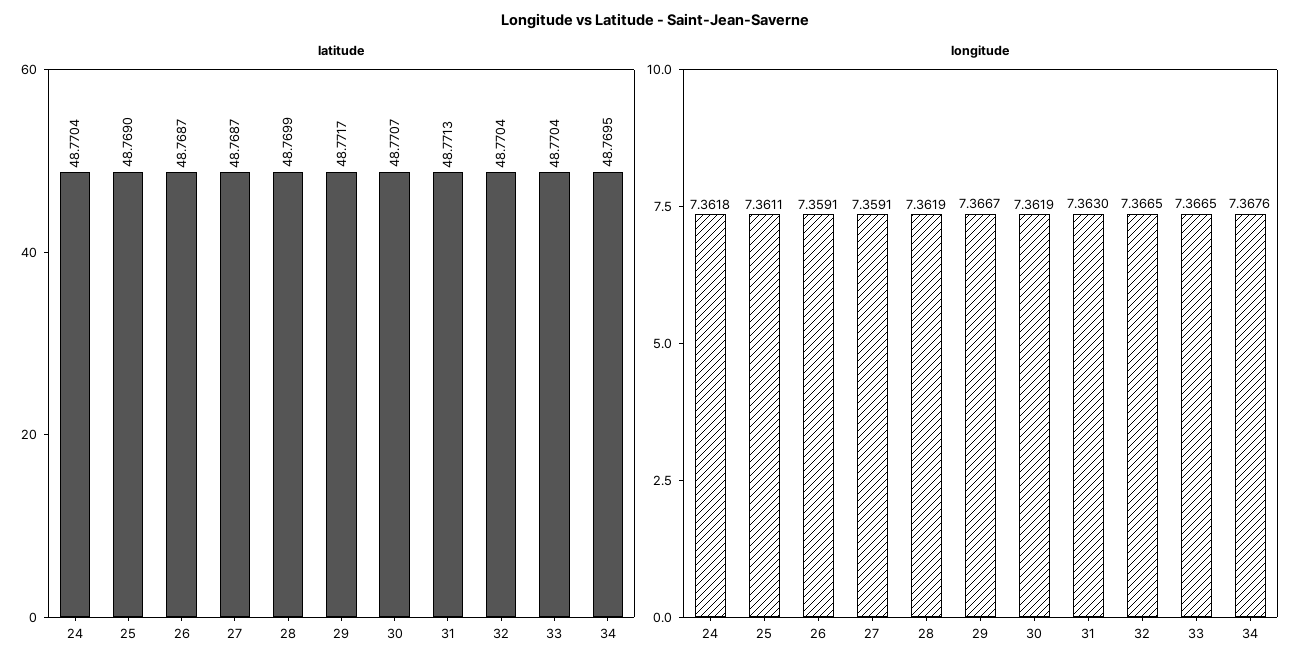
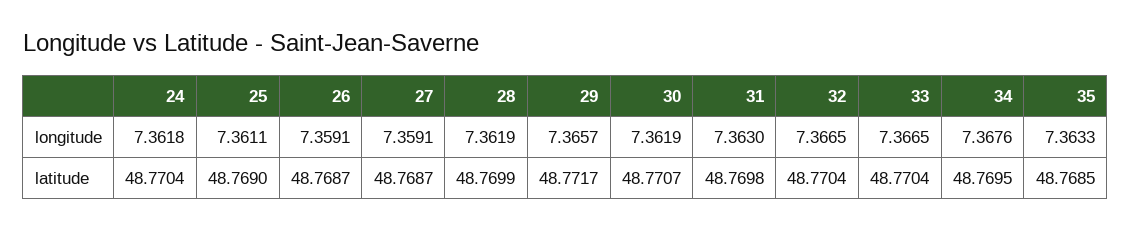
  {
    "latitude": {
      "24": 48.7704,
      "25": 48.769,
      "26": 48.7687,
      "27": 48.7687,
      "28": 48.7699,
      "29": 48.7717,
      "30": 48.7707,
-     "31": 48.7713,
+     "31": 48.7698,
      "32": 48.7704,
      "33": 48.7704,
-     "34": 48.7695
+     "34": 48.7695,
+     "35": 48.7685
    },
    "longitude": {
      "24": 7.3618,
      "25": 7.3611,
      "26": 7.3591,
      "27": 7.3591,
      "28": 7.3619,
-     "29": 7.3667,
+     "29": 7.3657,
      "30": 7.3619,
      "31": 7.363,
      "32": 7.3665,
      "33": 7.3665,
-     "34": 7.3676
+     "34": 7.3676,
+     "35": 7.3633
    }
  }

